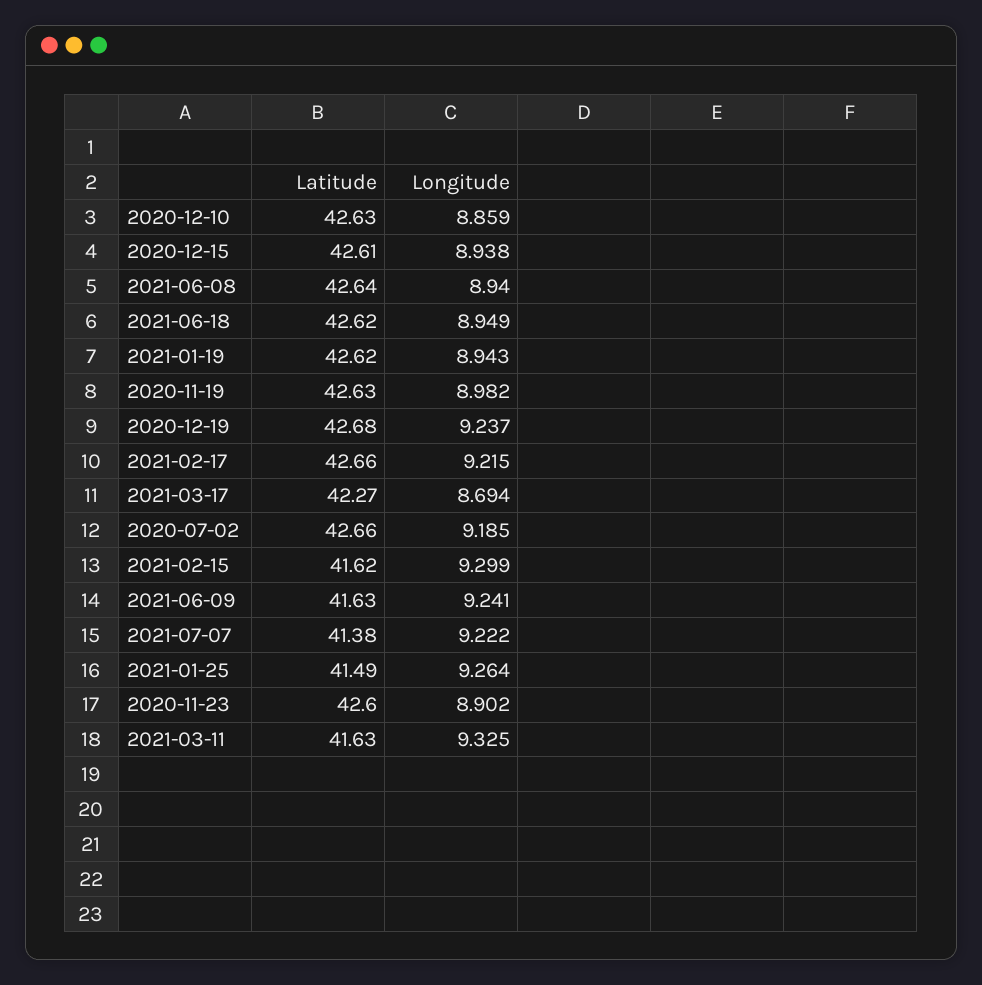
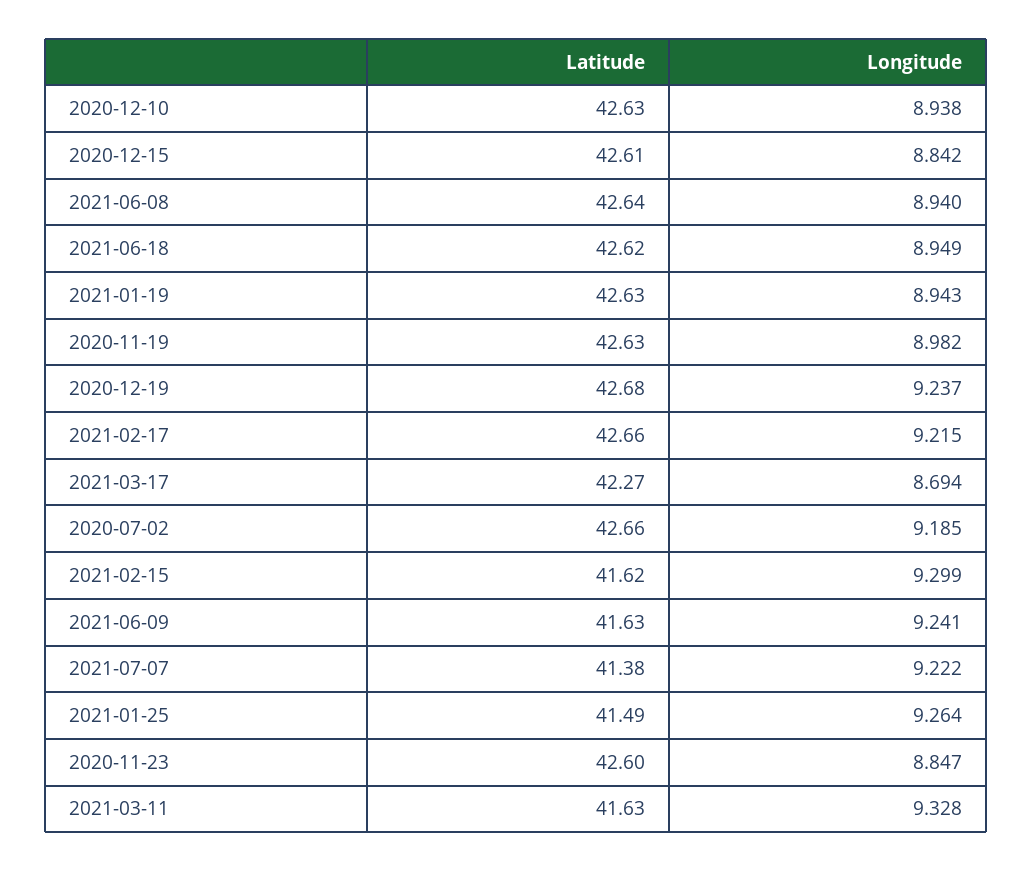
  {
    "Latitude": {
      "2020-12-10": 42.63,
      "2020-12-15": 42.61,
      "2021-06-08": 42.64,
      "2021-06-18": 42.62,
-     "2021-01-19": 42.62,
+     "2021-01-19": 42.63,
      "2020-11-19": 42.63,
      "2020-12-19": 42.68,
      "2021-02-17": 42.66,
      "2021-03-17": 42.27,
      "2020-07-02": 42.66,
      "2021-02-15": 41.62,
      "2021-06-09": 41.63,
      "2021-07-07": 41.38,
      "2021-01-25": 41.49,
      "2020-11-23": 42.6,
      "2021-03-11": 41.63
    },
    "Longitude": {
-     "2020-12-10": 8.859,
+     "2020-12-10": 8.938,
-     "2020-12-15": 8.938,
+     "2020-12-15": 8.842,
      "2021-06-08": 8.94,
      "2021-06-18": 8.949,
      "2021-01-19": 8.943,
      "2020-11-19": 8.982,
      "2020-12-19": 9.237,
      "2021-02-17": 9.215,
      "2021-03-17": 8.694,
      "2020-07-02": 9.185,
      "2021-02-15": 9.299,
      "2021-06-09": 9.241,
      "2021-07-07": 9.222,
      "2021-01-25": 9.264,
-     "2020-11-23": 8.902,
+     "2020-11-23": 8.847,
-     "2021-03-11": 9.325
+     "2021-03-11": 9.328
    }
  }

